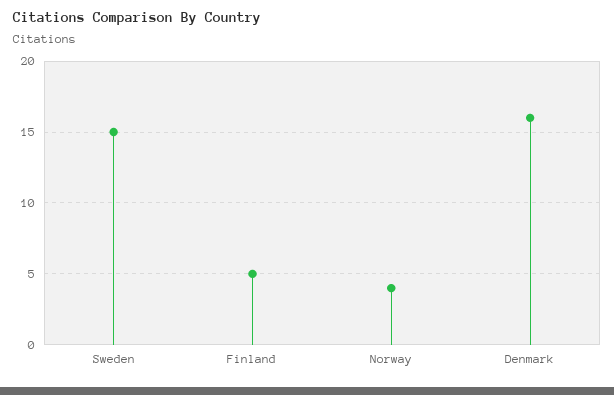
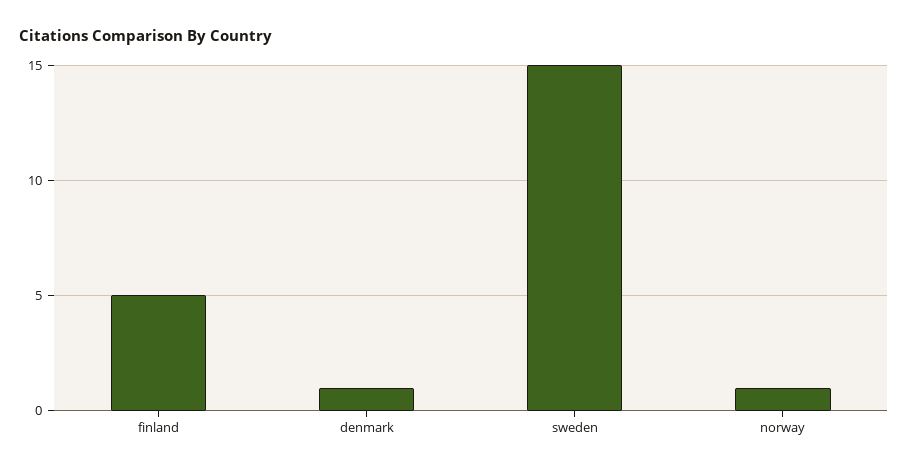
  {
    "Sweden": 15,
    "Finland": 5,
-   "Norway": 4,
+   "Norway": 1,
-   "Denmark": 16
+   "Denmark": 1
  }

